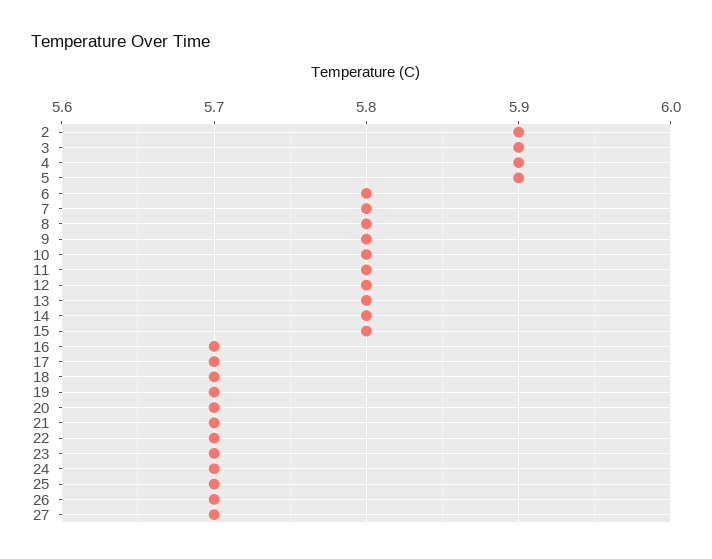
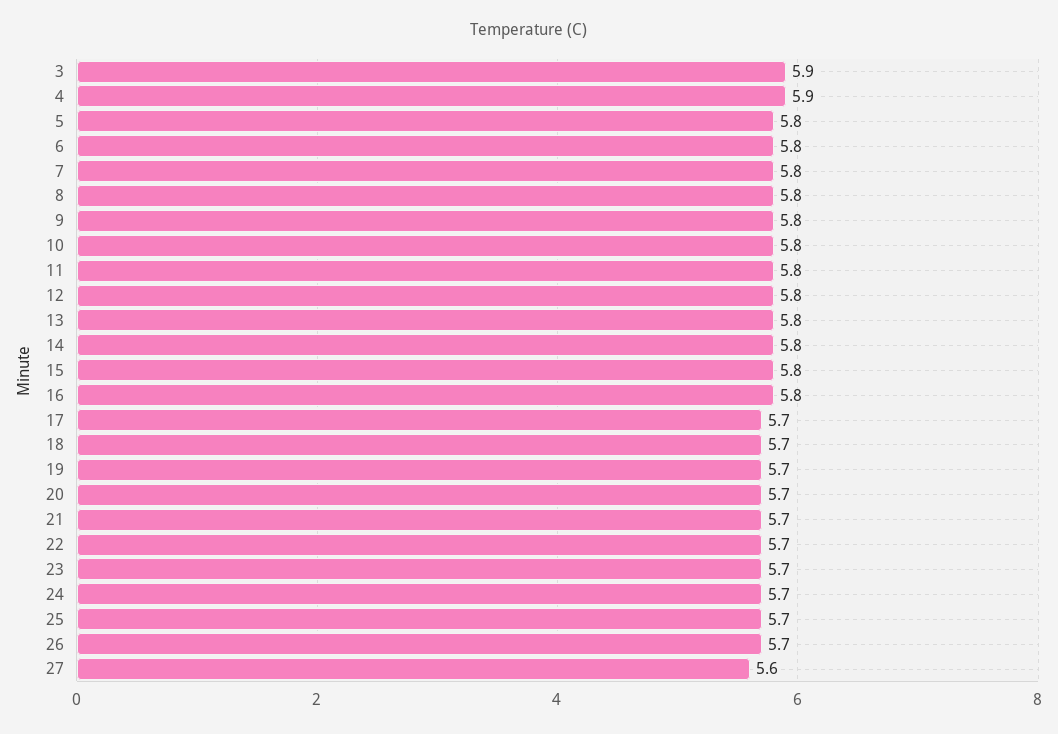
  {
-   "2": 5.9,
    "3": 5.9,
    "4": 5.9,
-   "5": 5.9,
+   "5": 5.8,
    "6": 5.8,
    "7": 5.8,
    "8": 5.8,
    "9": 5.8,
    "10": 5.8,
    "11": 5.8,
    "12": 5.8,
    "13": 5.8,
    "14": 5.8,
    "15": 5.8,
-   "16": 5.7,
+   "16": 5.8,
    "17": 5.7,
    "18": 5.7,
    "19": 5.7,
    "20": 5.7,
    "21": 5.7,
    "22": 5.7,
    "23": 5.7,
    "24": 5.7,
    "25": 5.7,
    "26": 5.7,
-   "27": 5.7
+   "27": 5.6
  }

